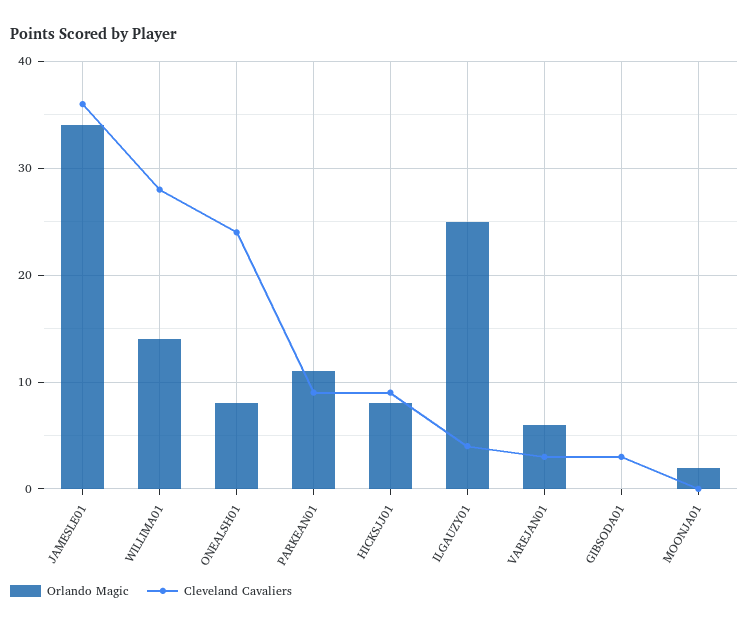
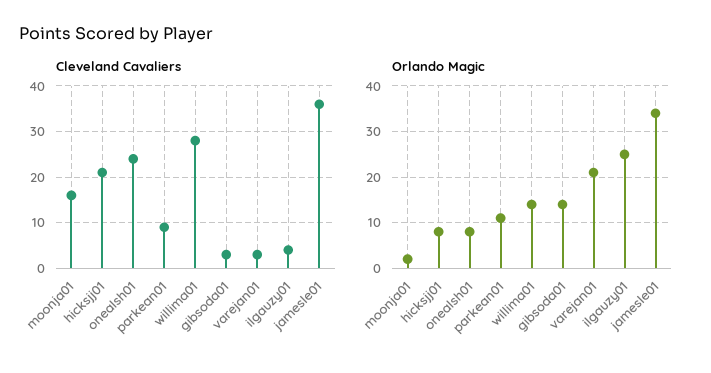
  {
    "Orlando Magic": {
      "JAMESLE01": 34,
      "WILLIMA01": 14,
      "ONEALSH01": 8,
      "PARKEAN01": 11,
      "HICKSJJ01": 8,
      "ILGAUZY01": 25,
-     "VAREJAN01": 6,
+     "VAREJAN01": 20,
-     "GIBSODA01": 0,
+     "GIBSODA01": 15,
      "MOONJA01": 2
    },
    "Cleveland Cavaliers": {
      "JAMESLE01": 36,
      "WILLIMA01": 28,
      "ONEALSH01": 24,
      "PARKEAN01": 9,
-     "HICKSJJ01": 9,
+     "HICKSJJ01": 20,
      "ILGAUZY01": 4,
      "VAREJAN01": 3,
      "GIBSODA01": 3,
-     "MOONJA01": 0
+     "MOONJA01": 15
    }
  }

